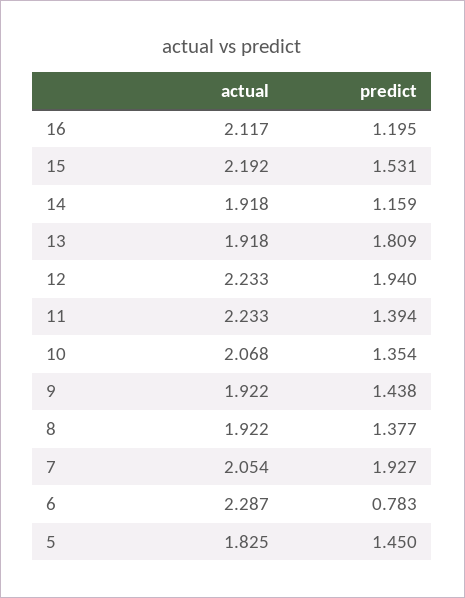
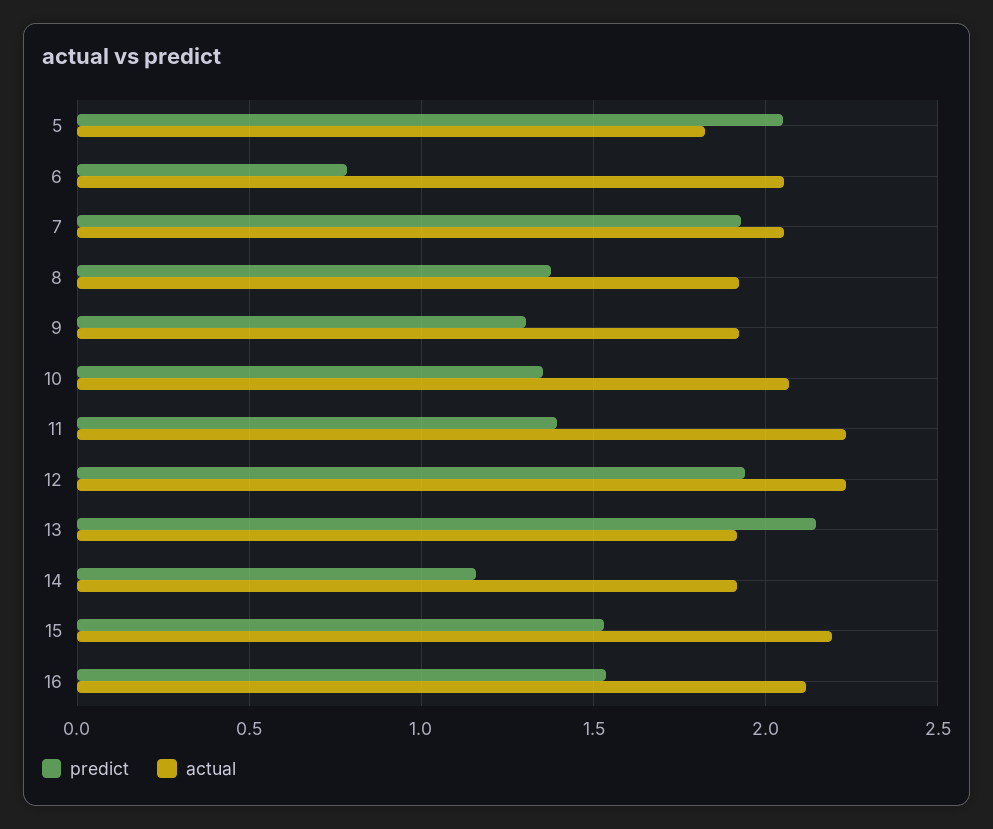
  {
    "actual": {
      "16": 2.117,
      "15": 2.192,
      "14": 1.918,
      "13": 1.918,
      "12": 2.233,
      "11": 2.233,
      "10": 2.068,
      "9": 1.922,
      "8": 1.922,
      "7": 2.054,
-     "6": 2.287,
+     "6": 2.05,
      "5": 1.825
    },
    "predict": {
-     "16": 1.195,
+     "16": 1.55,
      "15": 1.531,
      "14": 1.159,
-     "13": 1.809,
+     "13": 2.15,
      "12": 1.94,
      "11": 1.394,
      "10": 1.354,
-     "9": 1.438,
+     "9": 1.3,
      "8": 1.377,
      "7": 1.927,
      "6": 0.783,
-     "5": 1.45
+     "5": 2.05
    }
  }

